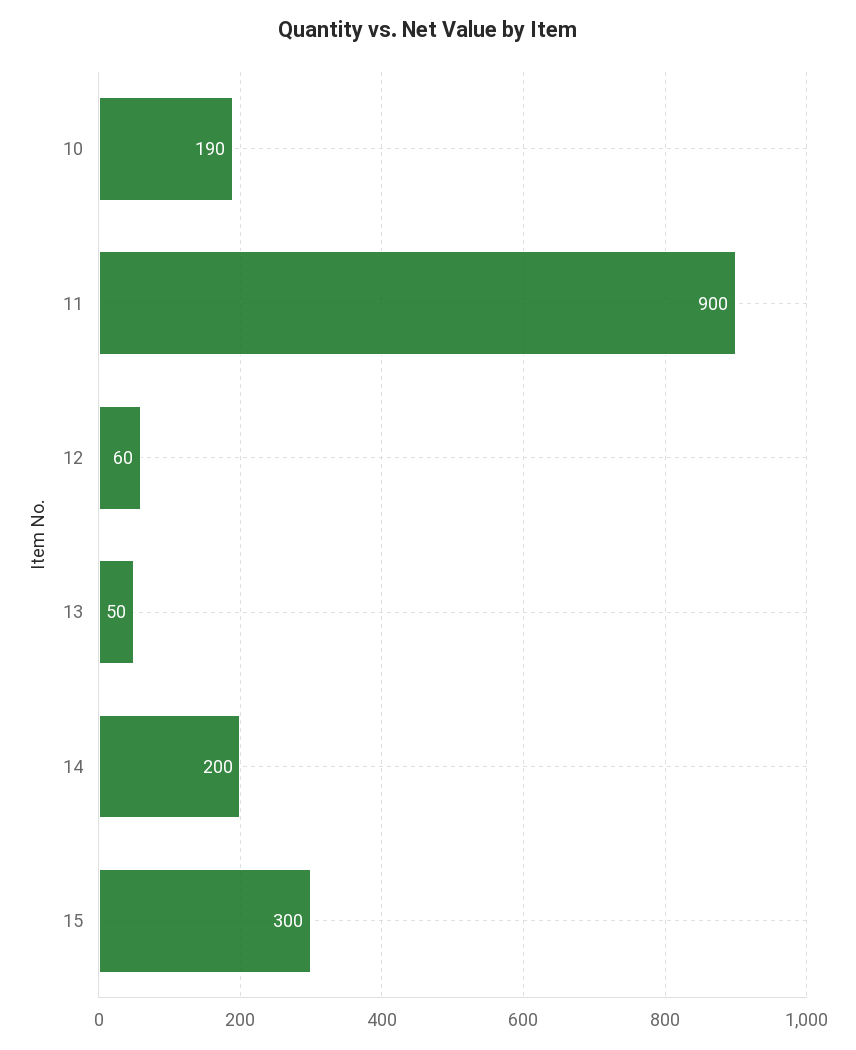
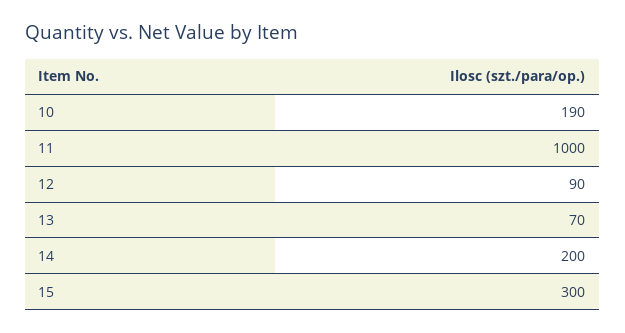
  {
    "10": 190,
-   "11": 900,
+   "11": 1000,
-   "12": 60,
+   "12": 90,
-   "13": 50,
+   "13": 70,
    "14": 200,
    "15": 300
  }

